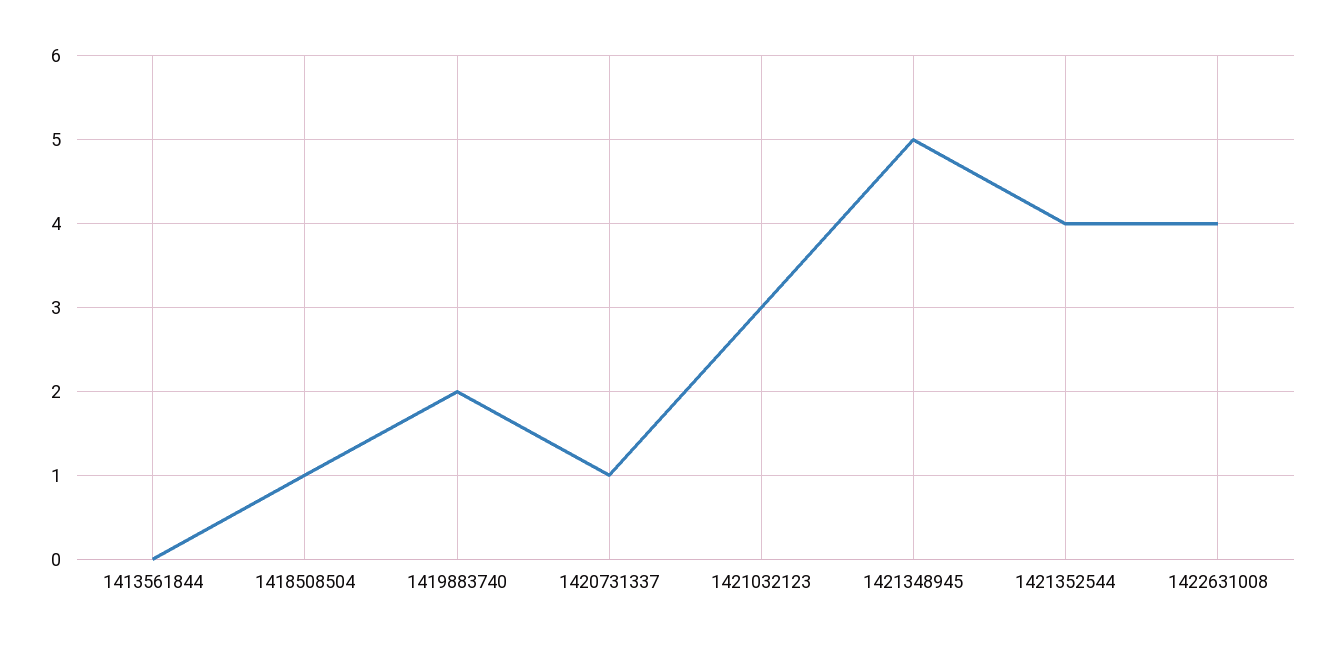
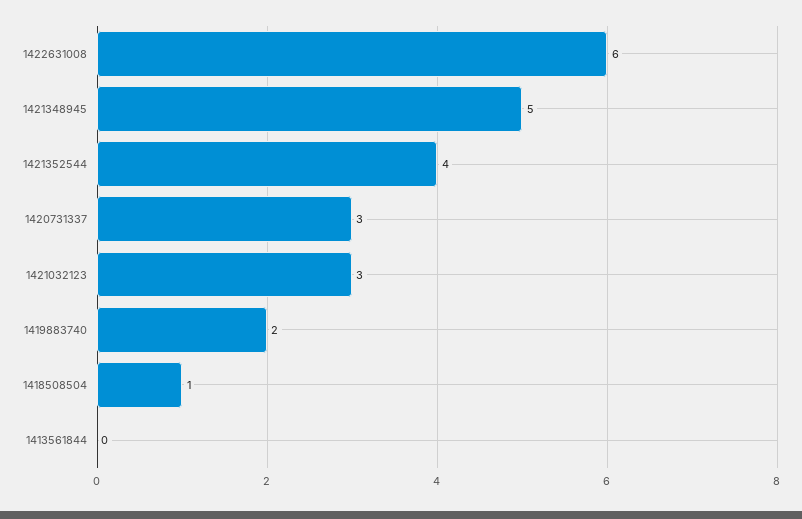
  {
    "1413561844": 0,
    "1418508504": 1,
    "1419883740": 2,
-   "1420731337": 1,
+   "1420731337": 3,
    "1421032123": 3,
    "1421348945": 5,
    "1421352544": 4,
-   "1422631008": 4
+   "1422631008": 6
  }

